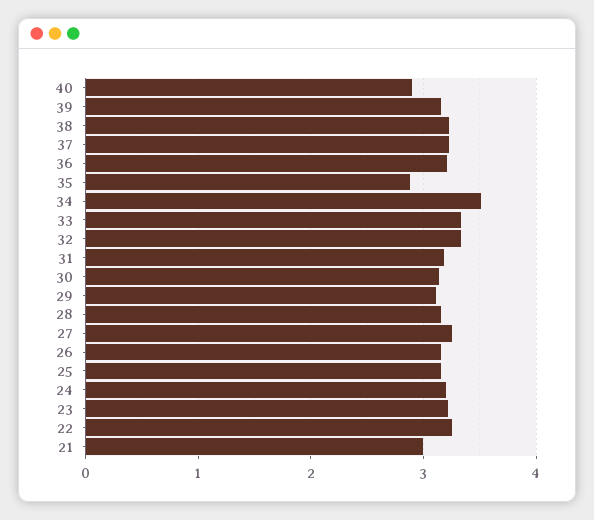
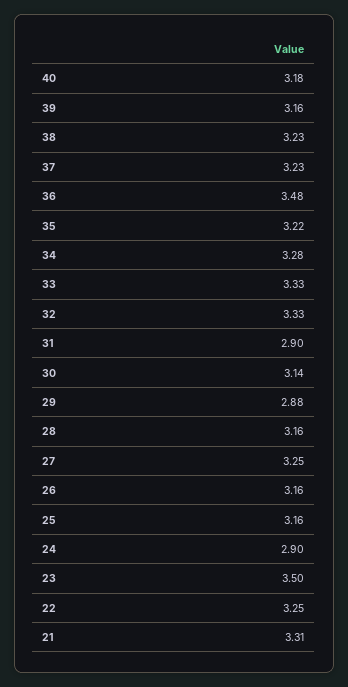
  {
-   "40": 2.9,
+   "40": 3.18,
    "39": 3.16,
    "38": 3.23,
    "37": 3.23,
-   "36": 3.2,
+   "36": 3.48,
-   "35": 2.9,
+   "35": 3.22,
-   "34": 3.5,
+   "34": 3.28,
    "33": 3.33,
    "32": 3.33,
-   "31": 3.2,
+   "31": 2.9,
    "30": 3.14,
-   "29": 3.1,
+   "29": 2.88,
    "28": 3.16,
    "27": 3.25,
    "26": 3.16,
    "25": 3.16,
-   "24": 3.2,
+   "24": 2.9,
-   "23": 3.2,
+   "23": 3.5,
    "22": 3.25,
-   "21": 3
+   "21": 3.31
  }

